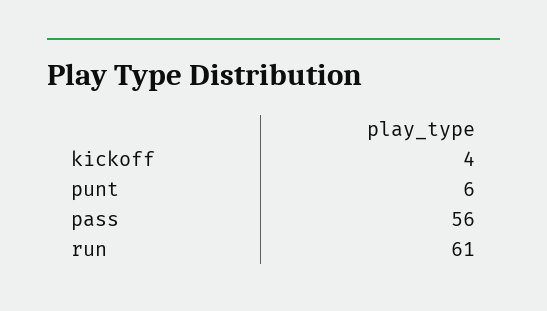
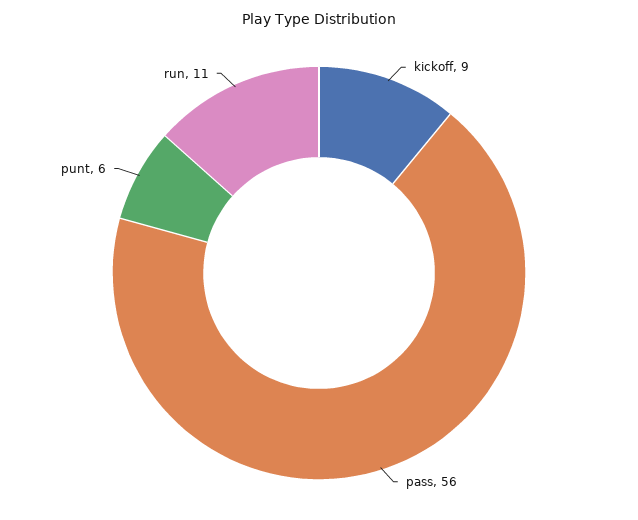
  {
-   "kickoff": 4,
+   "kickoff": 9,
    "punt": 6,
    "pass": 56,
-   "run": 61
+   "run": 11
  }

